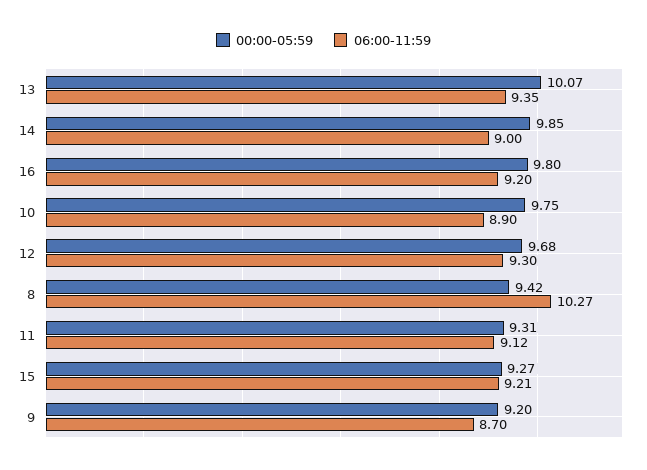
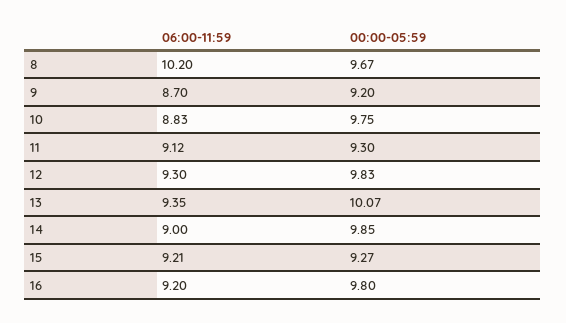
  {
    "00:00-05:59": {
      "13": 10.07,
      "14": 9.85,
      "16": 9.8,
      "10": 9.75,
-     "12": 9.68,
+     "12": 9.83,
-     "8": 9.42,
+     "8": 9.67,
-     "11": 9.31,
+     "11": 9.3,
      "15": 9.27,
      "9": 9.2
    },
    "06:00-11:59": {
      "13": 9.35,
      "14": 9,
      "16": 9.2,
-     "10": 8.9,
+     "10": 8.83,
      "12": 9.3,
-     "8": 10.27,
+     "8": 10.2,
      "11": 9.12,
      "15": 9.21,
      "9": 8.7
    }
  }

